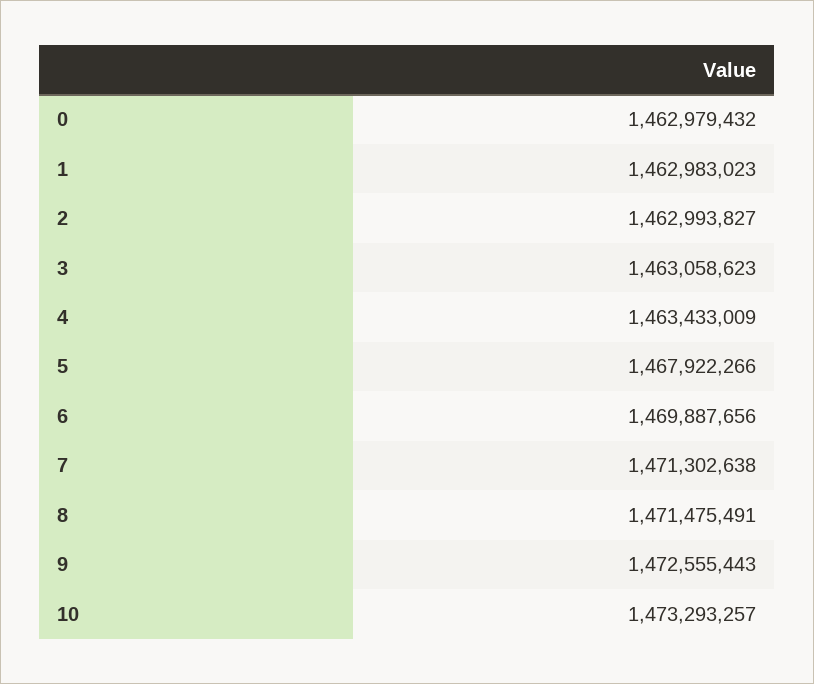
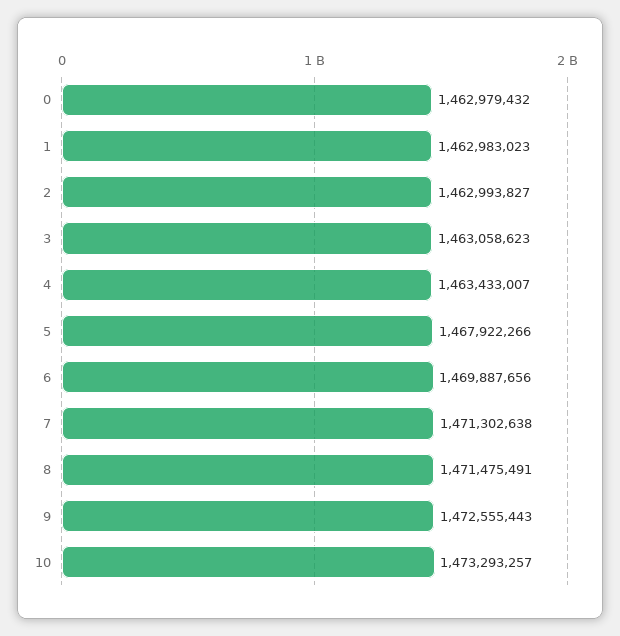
  {
    "0": 1462979432,
    "1": 1462983023,
    "2": 1462993827,
    "3": 1463058623,
-   "4": 1463433009,
+   "4": 1463433007,
    "5": 1467922266,
    "6": 1469887656,
    "7": 1471302638,
    "8": 1471475491,
    "9": 1472555443,
    "10": 1473293257
  }

